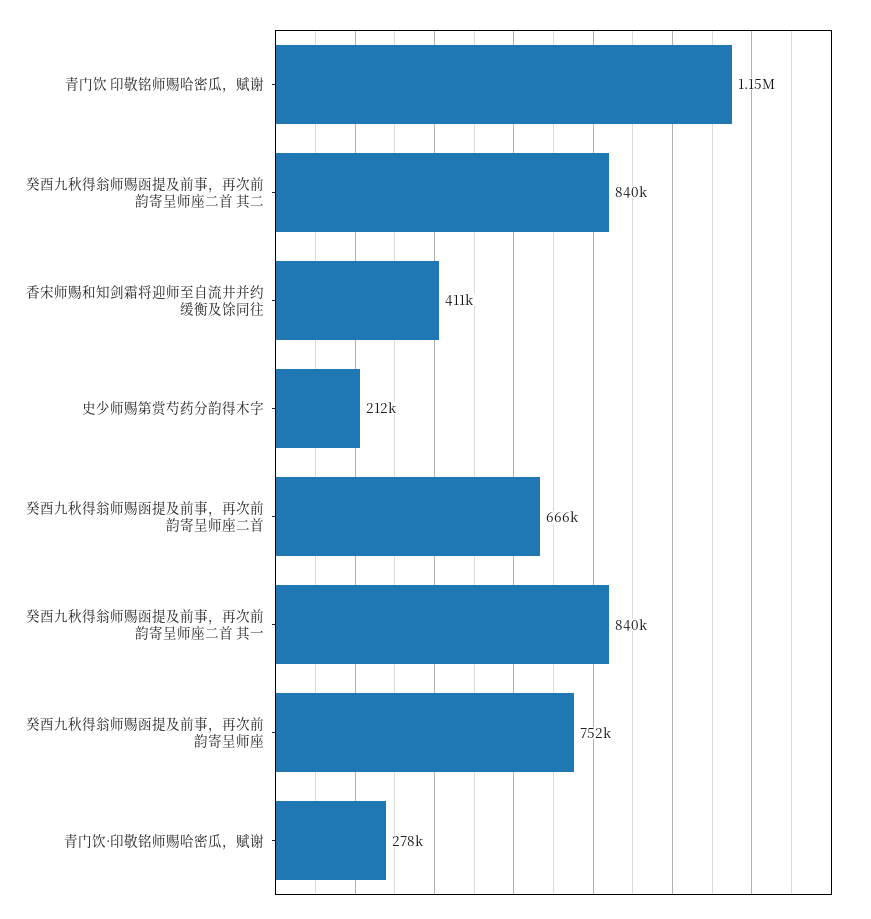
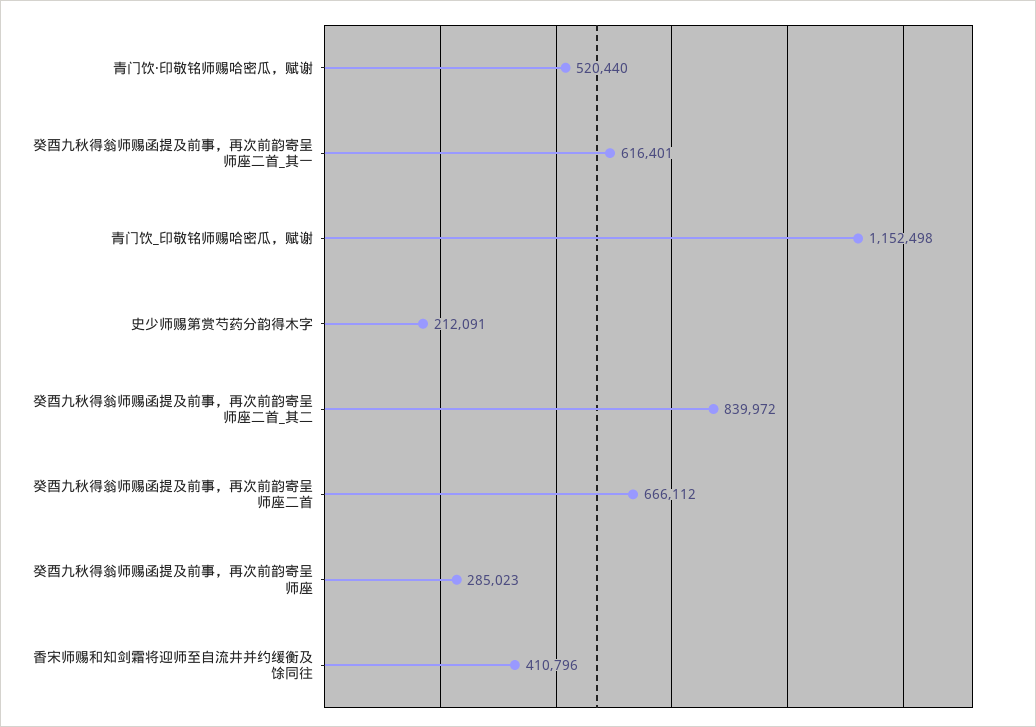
  {
    "青门饮 印敬铭师赐哈密瓜，赋谢": 1152498,
    "癸酉九秋得翁师赐函提及前事，再次前韵寄呈师座二首 其二": 839972,
    "香宋师赐和知剑霜将迎师至自流井并约缓衡及馀同往": 410796,
    "史少师赐第赏芍药分韵得木字": 212091,
    "癸酉九秋得翁师赐函提及前事，再次前韵寄呈师座二首": 666112,
-   "癸酉九秋得翁师赐函提及前事，再次前韵寄呈师座二首 其一": 840000,
+   "癸酉九秋得翁师赐函提及前事，再次前韵寄呈师座二首 其一": 616401,
-   "癸酉九秋得翁师赐函提及前事，再次前韵寄呈师座": 752000,
+   "癸酉九秋得翁师赐函提及前事，再次前韵寄呈师座": 285023,
-   "青门饮·印敬铭师赐哈密瓜，赋谢": 278000
+   "青门饮·印敬铭师赐哈密瓜，赋谢": 520440
  }

